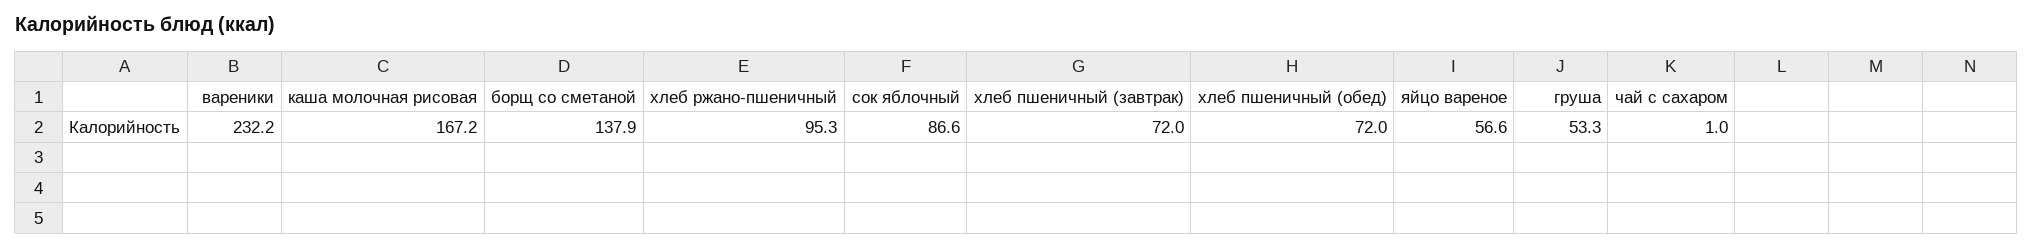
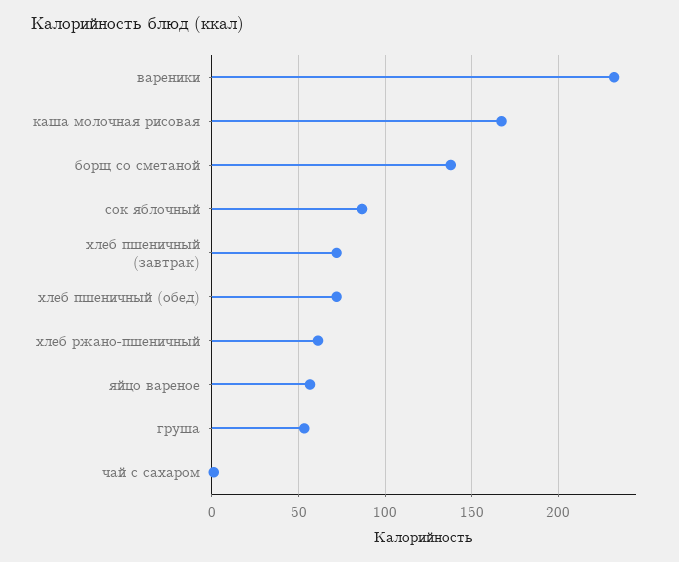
  {
    "вареники": 232.2,
    "каша молочная рисовая": 167.2,
    "борщ со сметаной": 137.9,
-   "хлеб ржано-пшеничный": 95.3,
+   "хлеб ржано-пшеничный": 60,
    "сок яблочный": 86.6,
    "хлеб пшеничный (завтрак)": 72,
    "хлеб пшеничный (обед)": 72,
    "яйцо вареное": 56.6,
    "груша": 53.3,
    "чай с сахаром": 1
  }

